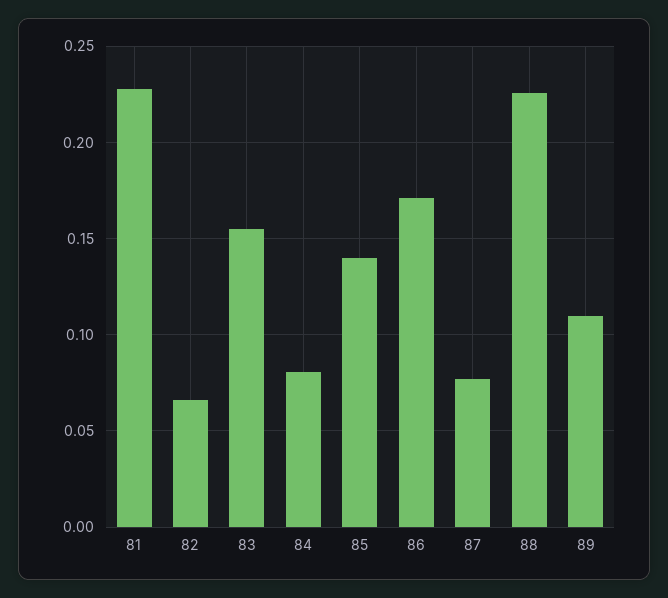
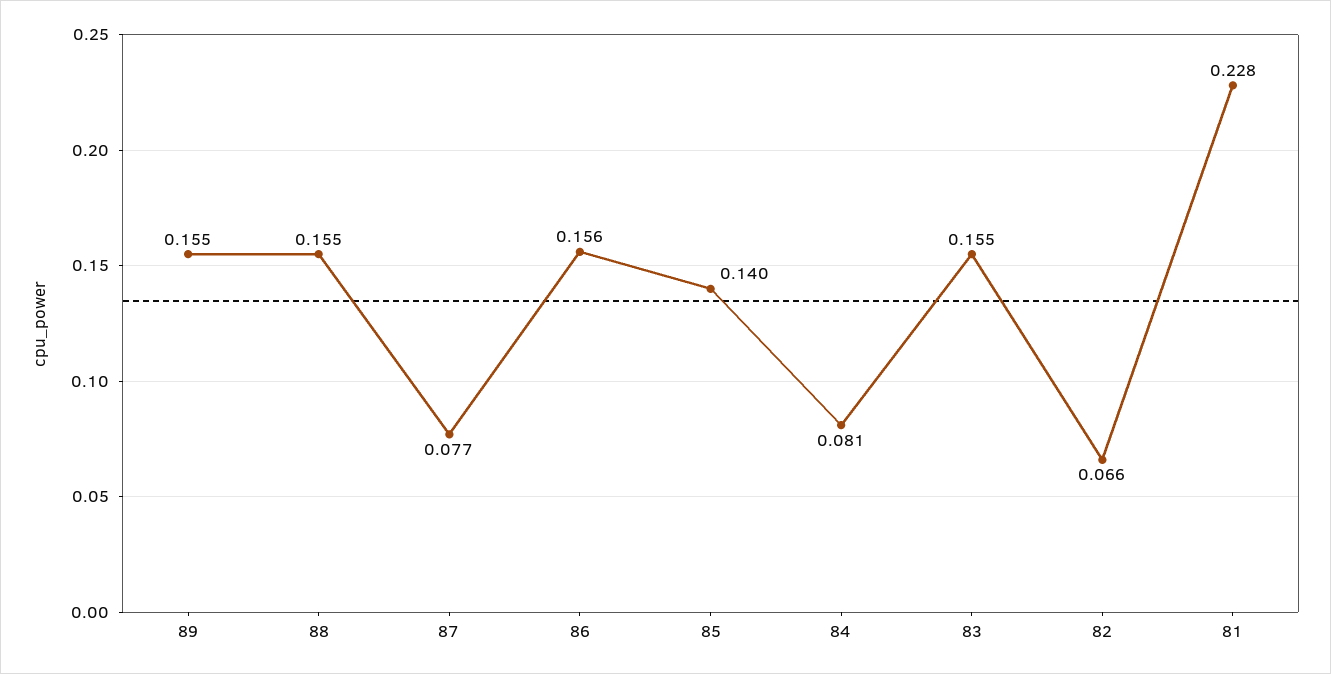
  {
    "81": 0.228,
    "82": 0.066,
    "83": 0.155,
    "84": 0.081,
    "85": 0.14,
-   "86": 0.17,
+   "86": 0.156,
    "87": 0.077,
-   "88": 0.225,
+   "88": 0.155,
-   "89": 0.11
+   "89": 0.155
  }

